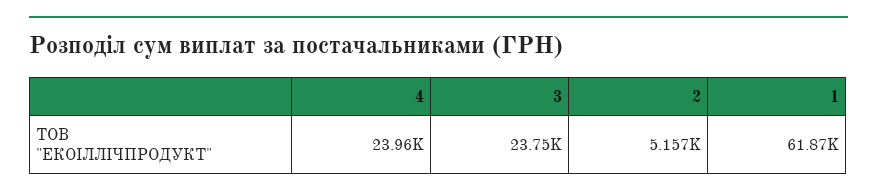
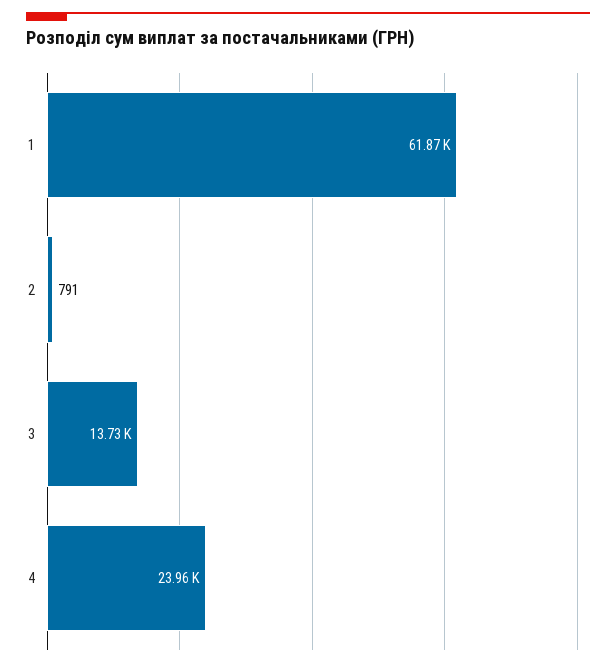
  {
    "4": 23960,
-   "3": 23750,
+   "3": 13730,
-   "2": 5157,
+   "2": 791,
    "1": 61870
  }

